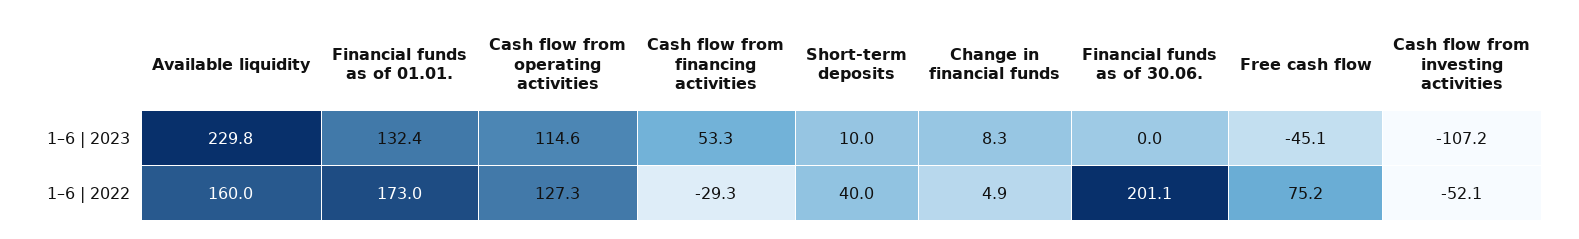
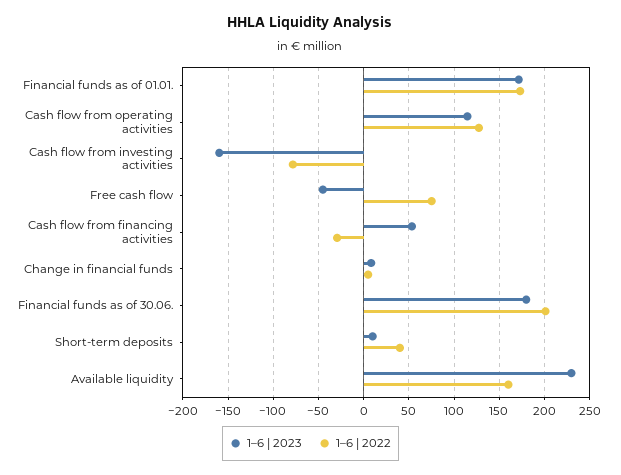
  {
    "1–6 | 2023": {
      "Available liquidity": 229.8,
-     "Financial funds as of 01.01.": 132.4,
+     "Financial funds as of 01.01.": 170,
      "Cash flow from operating activities": 114.6,
      "Cash flow from financing activities": 53.3,
      "Short-term deposits": 10,
      "Change in financial funds": 8.3,
-     "Financial funds as of 30.06.": 0,
+     "Financial funds as of 30.06.": 180,
      "Free cash flow": -45.1,
-     "Cash flow from investing activities": -107.2
+     "Cash flow from investing activities": -160
    },
    "1–6 | 2022": {
      "Available liquidity": 160,
      "Financial funds as of 01.01.": 173,
      "Cash flow from operating activities": 127.3,
      "Cash flow from financing activities": -29.3,
      "Short-term deposits": 40,
      "Change in financial funds": 4.9,
      "Financial funds as of 30.06.": 201.1,
      "Free cash flow": 75.2,
-     "Cash flow from investing activities": -52.1
+     "Cash flow from investing activities": -80
    }
  }

